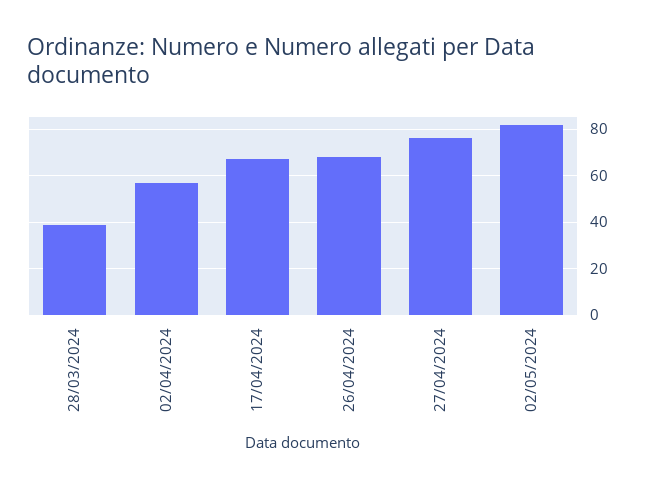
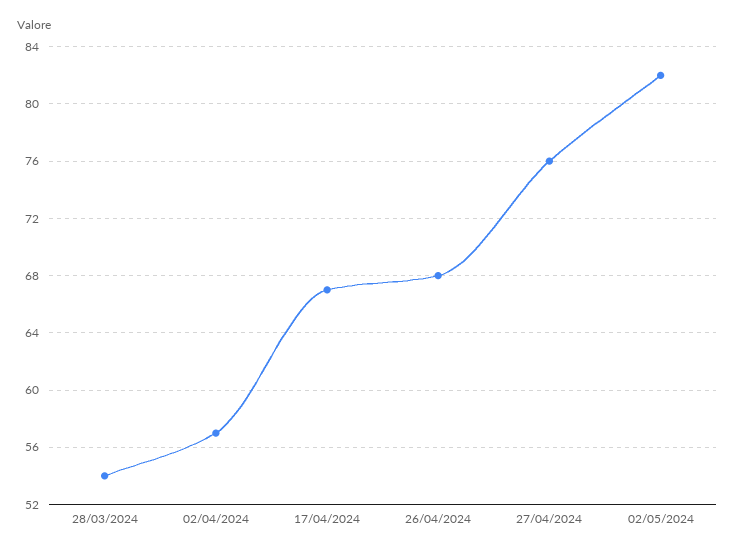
  {
-   "28/03/2024": 40,
+   "28/03/2024": 54,
    "02/04/2024": 57,
    "17/04/2024": 67,
    "26/04/2024": 68,
    "27/04/2024": 76,
    "02/05/2024": 82
  }

